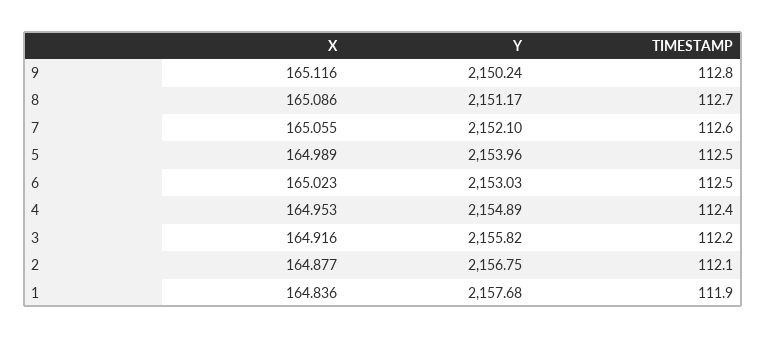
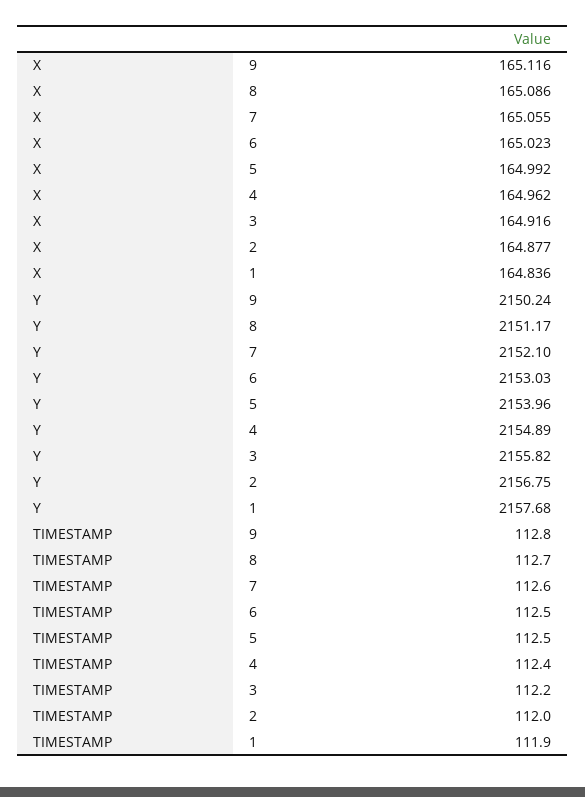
  {
    "X": {
      "9": 165.116,
      "8": 165.086,
      "7": 165.055,
-     "5": 164.989,
+     "5": 164.992,
      "6": 165.023,
-     "4": 164.953,
+     "4": 164.962,
      "3": 164.916,
      "2": 164.877,
      "1": 164.836
    },
    "Y": {
      "9": 2150.24,
      "8": 2151.17,
      "7": 2152.1,
      "5": 2153.96,
      "6": 2153.03,
      "4": 2154.89,
      "3": 2155.82,
      "2": 2156.75,
      "1": 2157.68
    },
    "TIMESTAMP": {
      "9": 112.8,
      "8": 112.7,
      "7": 112.6,
      "5": 112.5,
      "6": 112.5,
      "4": 112.4,
      "3": 112.2,
-     "2": 112.1,
+     "2": 112,
      "1": 111.9
    }
  }

